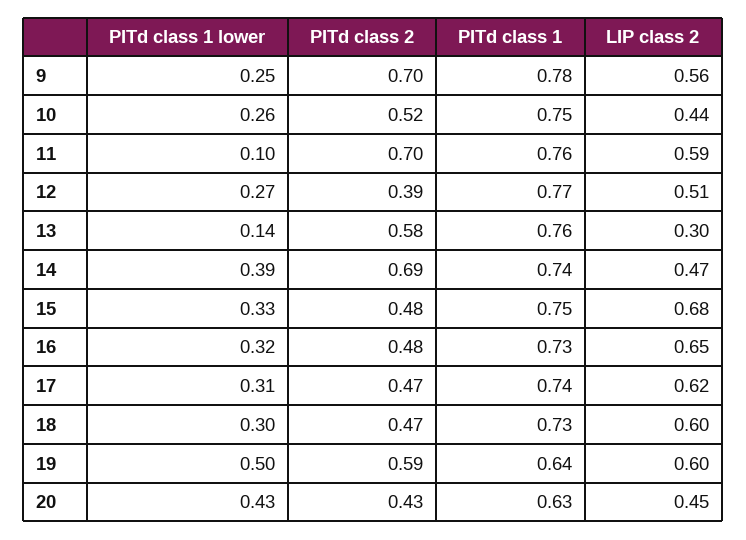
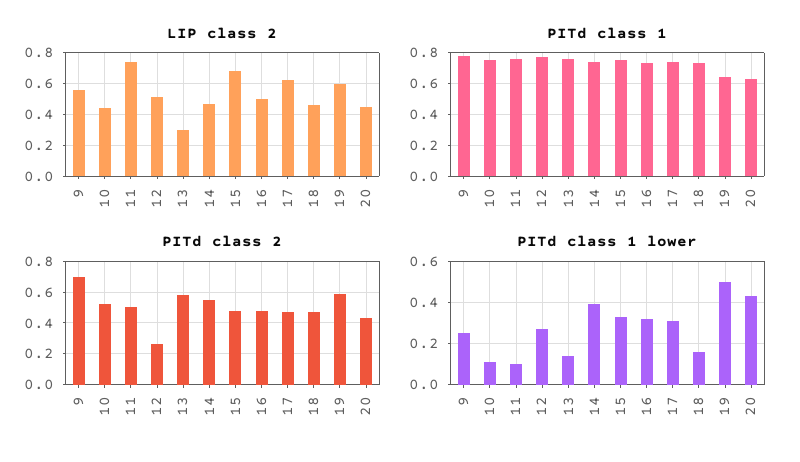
  {
    "PITd class 1 lower": {
      "9": 0.25,
-     "10": 0.26,
+     "10": 0.1,
      "11": 0.1,
      "12": 0.27,
      "13": 0.14,
      "14": 0.39,
      "15": 0.33,
      "16": 0.32,
      "17": 0.31,
-     "18": 0.3,
+     "18": 0.15,
      "19": 0.5,
      "20": 0.43
    },
    "PITd class 2": {
      "9": 0.7,
      "10": 0.52,
-     "11": 0.7,
+     "11": 0.5,
-     "12": 0.39,
+     "12": 0.25,
      "13": 0.58,
-     "14": 0.69,
+     "14": 0.55,
      "15": 0.48,
      "16": 0.48,
      "17": 0.47,
      "18": 0.47,
      "19": 0.59,
      "20": 0.43
    },
    "PITd class 1": {
      "9": 0.78,
      "10": 0.75,
      "11": 0.76,
      "12": 0.77,
      "13": 0.76,
      "14": 0.74,
      "15": 0.75,
      "16": 0.73,
      "17": 0.74,
      "18": 0.73,
      "19": 0.64,
      "20": 0.63
    },
    "LIP class 2": {
      "9": 0.56,
      "10": 0.44,
-     "11": 0.59,
+     "11": 0.75,
      "12": 0.51,
      "13": 0.3,
      "14": 0.47,
      "15": 0.68,
-     "16": 0.65,
+     "16": 0.5,
      "17": 0.62,
-     "18": 0.6,
+     "18": 0.45,
      "19": 0.6,
      "20": 0.45
    }
  }

